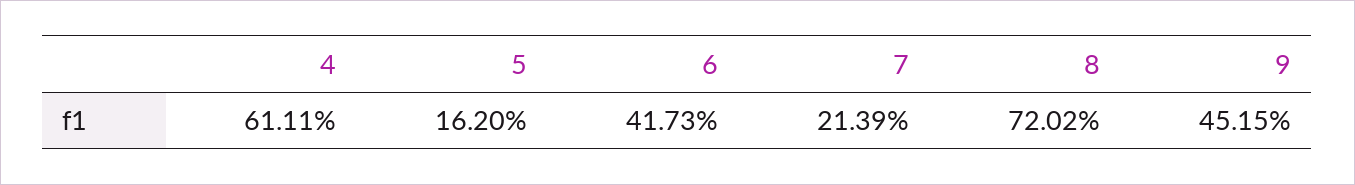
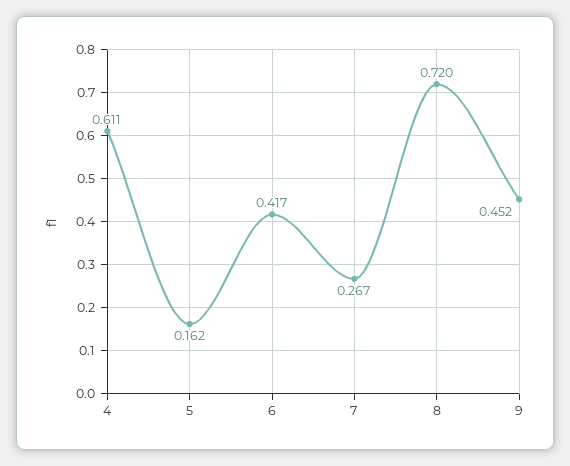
  {
    "4": 0.6111,
    "5": 0.162,
    "6": 0.4173,
-   "7": 0.2139,
+   "7": 0.267,
    "8": 0.7202,
    "9": 0.4515
  }

